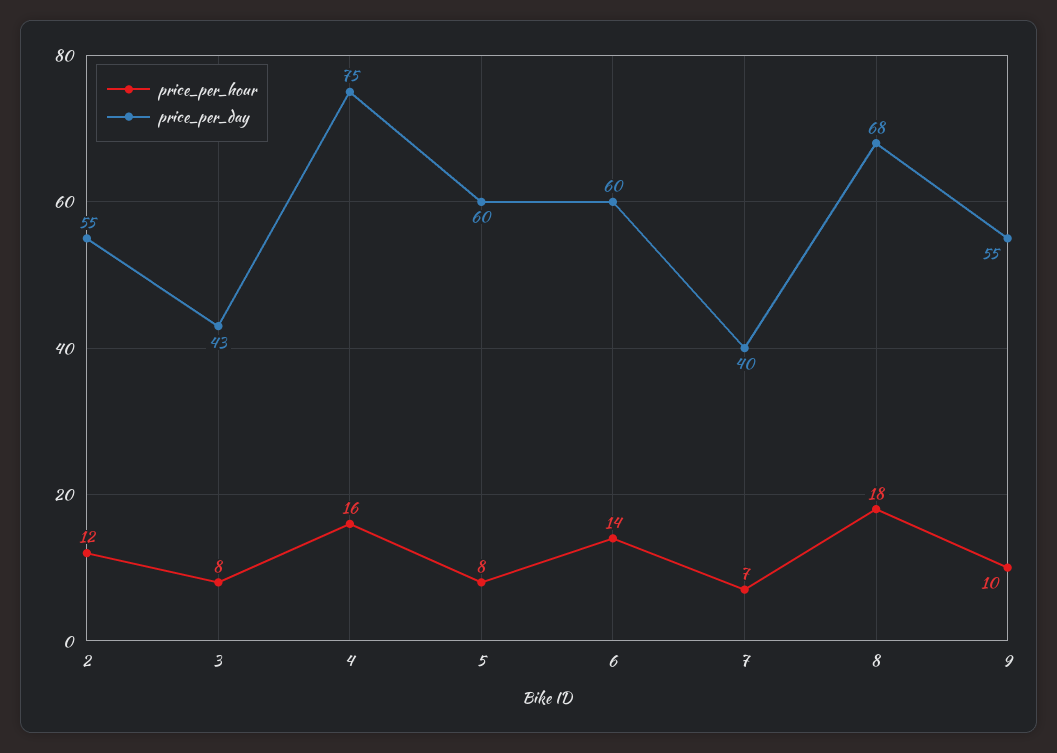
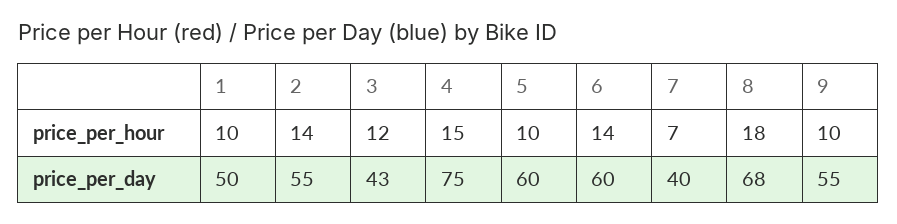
  {
    "price_per_hour": {
-     "2": 12,
+     "2": 14,
-     "3": 8,
+     "3": 12,
-     "4": 16,
+     "4": 15,
-     "5": 8,
+     "5": 10,
      "6": 14,
      "7": 7,
      "8": 18,
-     "9": 10
+     "9": 10,
+     "1": 10
    },
    "price_per_day": {
      "2": 55,
      "3": 43,
      "4": 75,
      "5": 60,
      "6": 60,
      "7": 40,
      "8": 68,
-     "9": 55
+     "9": 55,
+     "1": 50
    }
  }

